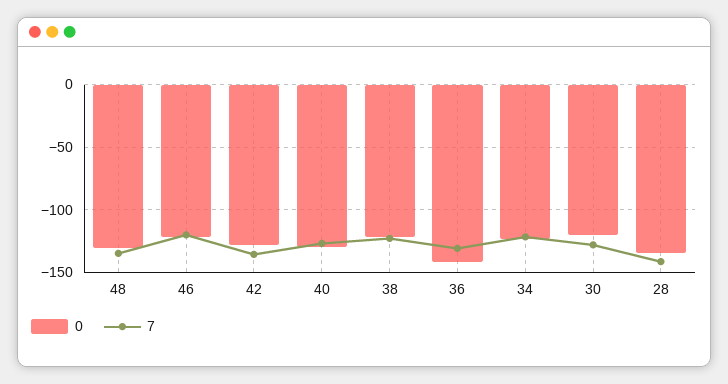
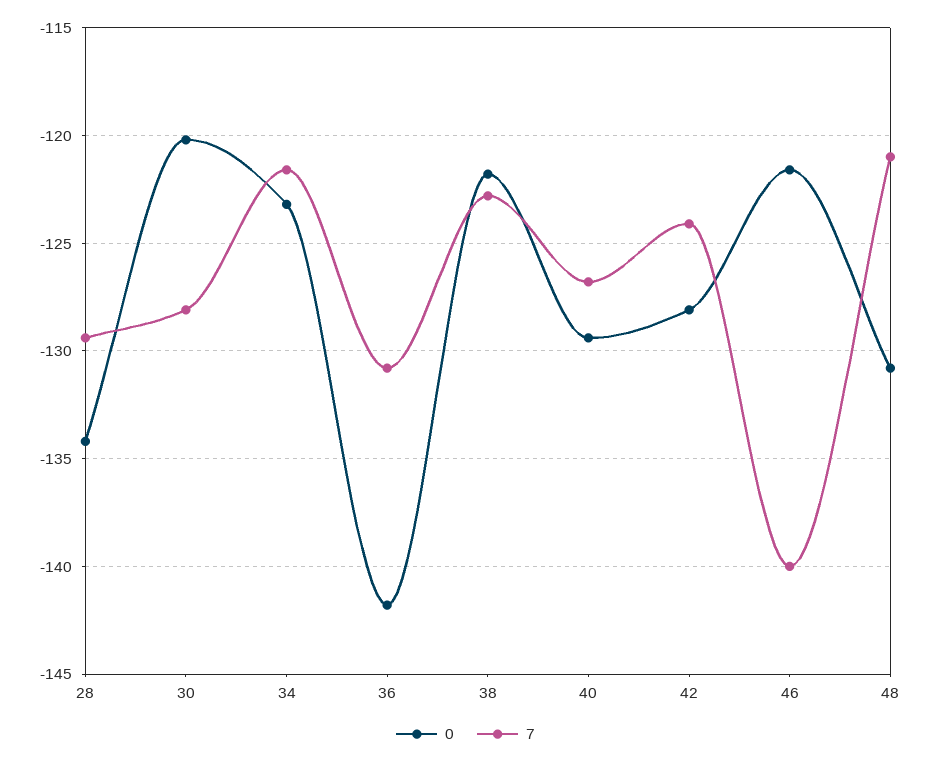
  {
    "0": {
      "48": -131,
      "46": -121.5,
      "42": -128,
      "40": -129.5,
      "38": -122,
      "36": -142,
      "34": -123,
      "30": -120,
      "28": -134
    },
    "7": {
-     "48": -135,
+     "48": -121,
-     "46": -120,
+     "46": -140,
-     "42": -135,
+     "42": -124,
      "40": -127,
      "38": -123,
      "36": -131,
      "34": -121.5,
      "30": -128,
-     "28": -140
+     "28": -129.5
    }
  }

